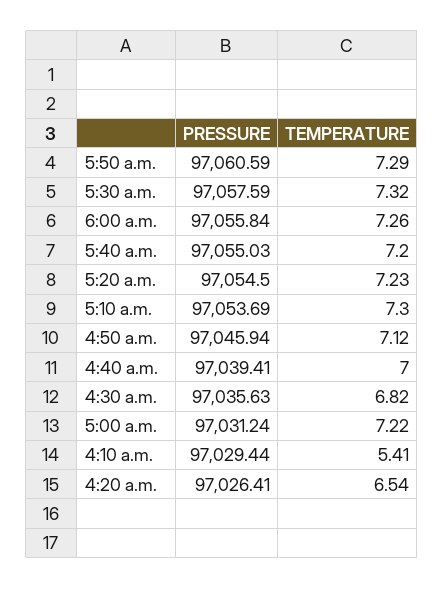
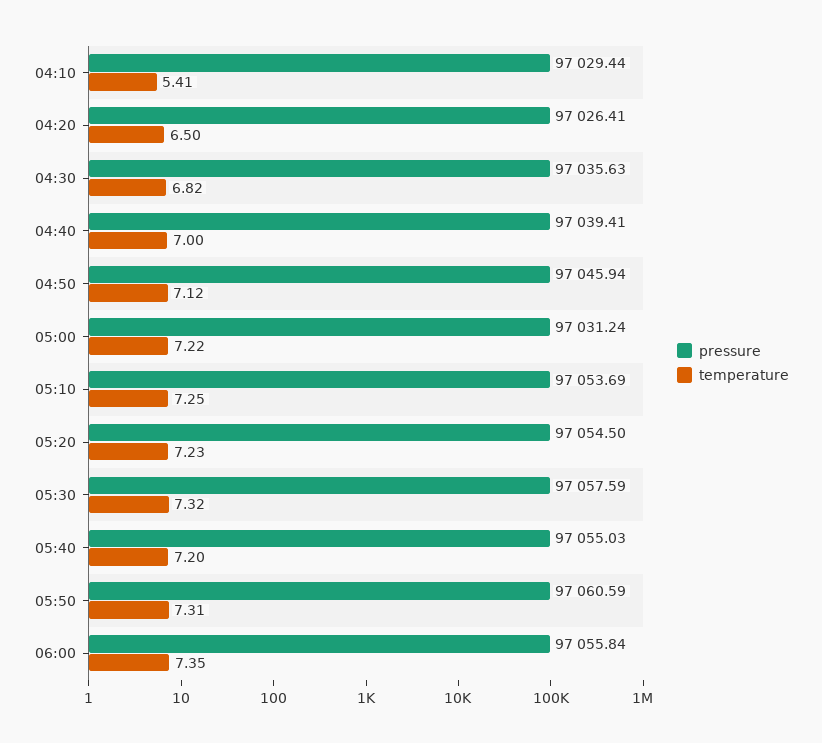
  {
    "PRESSURE": {
      "5:50 a.m.": 97060.59,
      "5:30 a.m.": 97057.59,
      "6:00 a.m.": 97055.84,
      "5:40 a.m.": 97055.03,
      "5:20 a.m.": 97054.5,
      "5:10 a.m.": 97053.69,
      "4:50 a.m.": 97045.94,
      "4:40 a.m.": 97039.41,
      "4:30 a.m.": 97035.63,
      "5:00 a.m.": 97031.24,
      "4:10 a.m.": 97029.44,
      "4:20 a.m.": 97026.41
    },
    "TEMPERATURE": {
-     "5:50 a.m.": 7.29,
+     "5:50 a.m.": 7.31,
      "5:30 a.m.": 7.32,
-     "6:00 a.m.": 7.26,
+     "6:00 a.m.": 7.35,
      "5:40 a.m.": 7.2,
      "5:20 a.m.": 7.23,
-     "5:10 a.m.": 7.3,
+     "5:10 a.m.": 7.25,
      "4:50 a.m.": 7.12,
      "4:40 a.m.": 7,
      "4:30 a.m.": 6.82,
      "5:00 a.m.": 7.22,
      "4:10 a.m.": 5.41,
-     "4:20 a.m.": 6.54
+     "4:20 a.m.": 6.5
    }
  }

